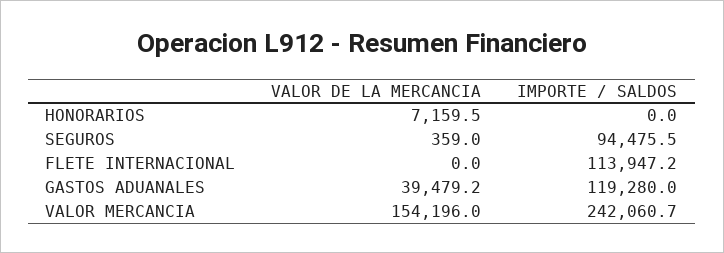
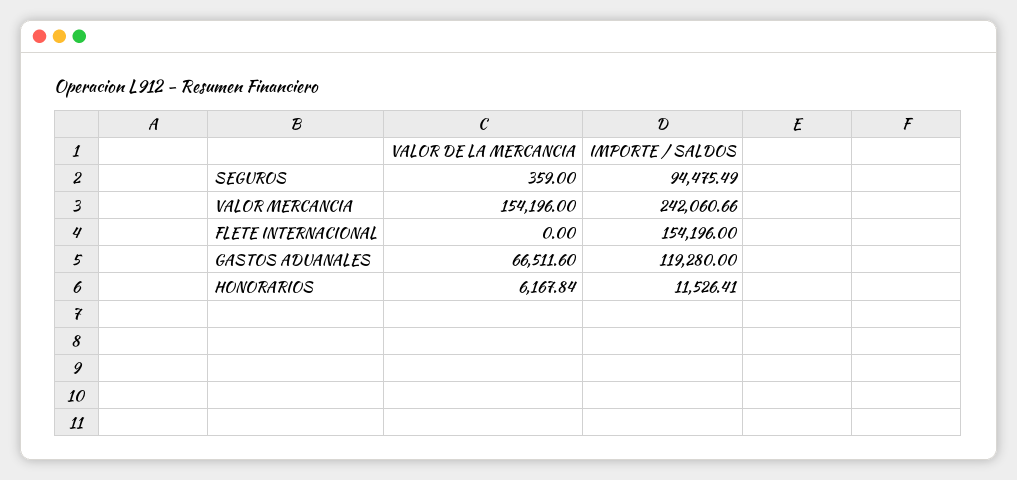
  {
    "VALOR DE LA MERCANCIA": {
-     "HONORARIOS": 7159.5,
+     "HONORARIOS": 6167.84,
      "SEGUROS": 359,
      "FLETE INTERNACIONAL": 0,
-     "GASTOS ADUANALES": 39479.2,
+     "GASTOS ADUANALES": 66511.6,
      "VALOR MERCANCIA": 154196
    },
    "IMPORTE / SALDOS": {
-     "HONORARIOS": 0,
+     "HONORARIOS": 11526.41,
      "SEGUROS": 94475.49,
-     "FLETE INTERNACIONAL": 113947.2,
+     "FLETE INTERNACIONAL": 154196,
      "GASTOS ADUANALES": 119280,
      "VALOR MERCANCIA": 242060.66
    }
  }

